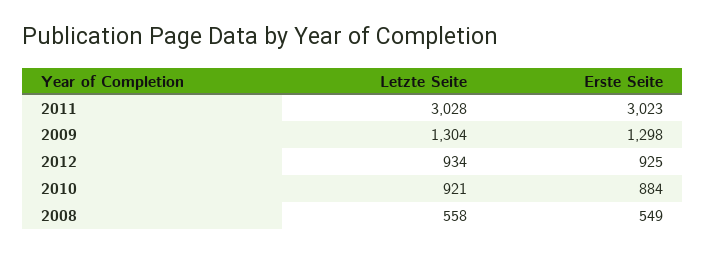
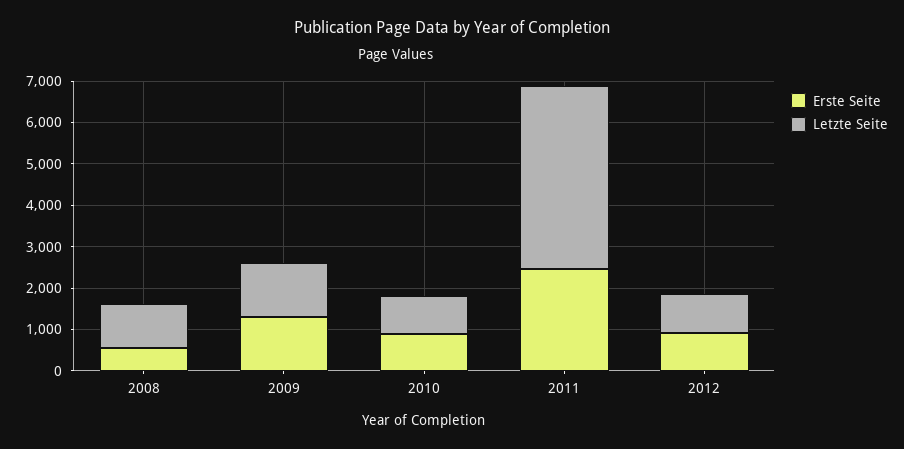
  {
    "Letzte Seite": {
-     "2011": 3028,
+     "2011": 4400,
      "2009": 1304,
      "2012": 934,
      "2010": 921,
-     "2008": 558
+     "2008": 1000
    },
    "Erste Seite": {
-     "2011": 3023,
+     "2011": 2400,
      "2009": 1298,
      "2012": 925,
      "2010": 884,
      "2008": 549
    }
  }

